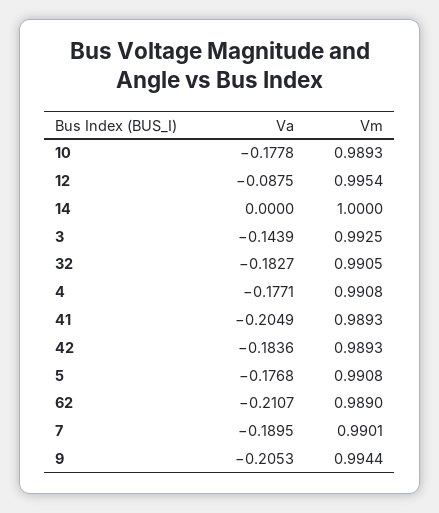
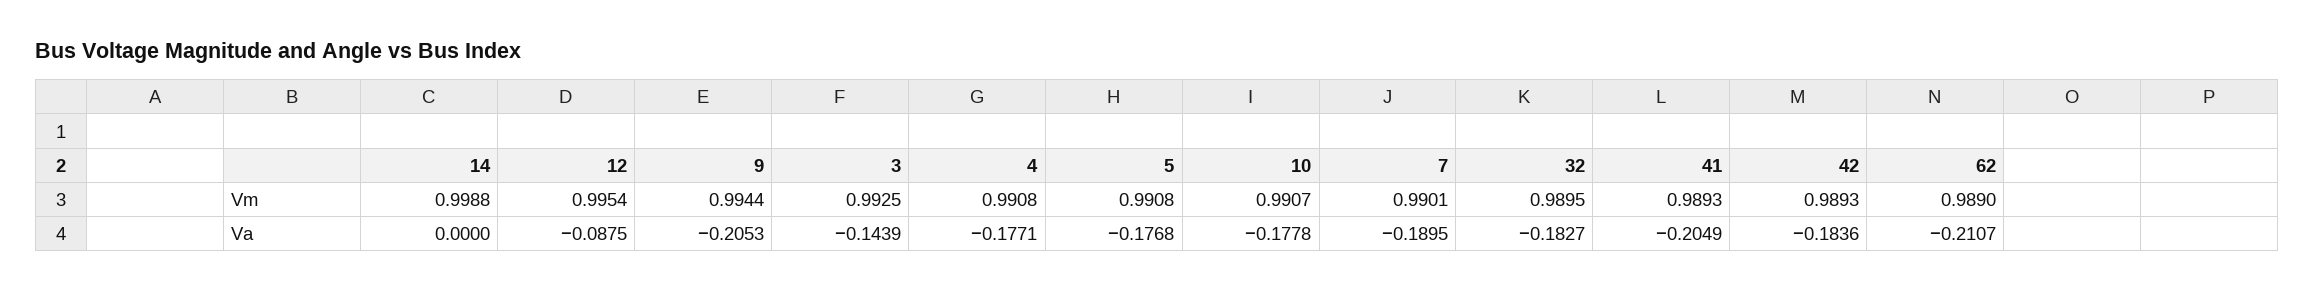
  {
    "Va": {
      "10": -0.1778,
      "12": -0.0875,
      "14": 0,
      "3": -0.1439,
      "32": -0.1827,
      "4": -0.1771,
      "41": -0.2049,
      "42": -0.1836,
      "5": -0.1768,
      "62": -0.2107,
      "7": -0.1895,
      "9": -0.2053
    },
    "Vm": {
-     "10": 0.9893,
+     "10": 0.9907,
      "12": 0.9954,
-     "14": 1,
+     "14": 0.9988,
      "3": 0.9925,
-     "32": 0.9905,
+     "32": 0.9895,
      "4": 0.9908,
      "41": 0.9893,
      "42": 0.9893,
      "5": 0.9908,
      "62": 0.989,
      "7": 0.9901,
      "9": 0.9944
    }
  }

